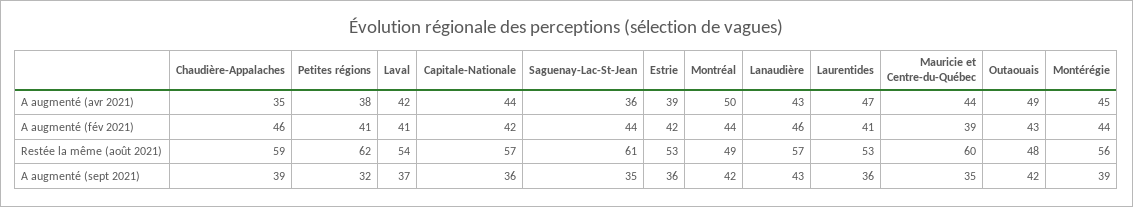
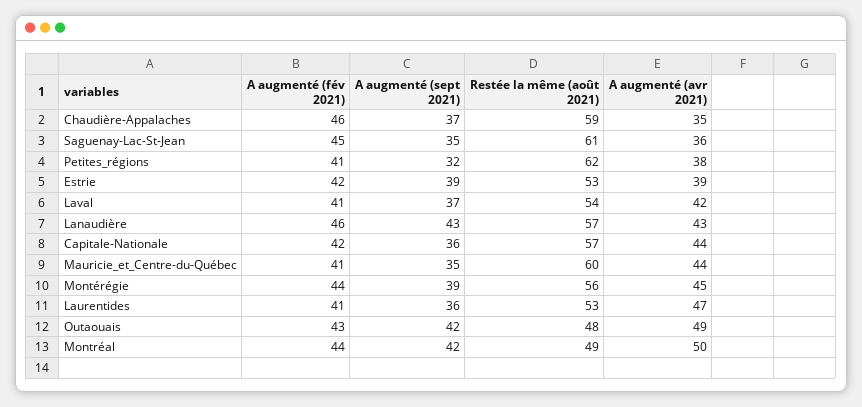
  {
    "Chaudière-Appalaches": {
      "A augmenté (avr 2021)": 35,
      "A augmenté (fév 2021)": 46,
      "Restée la même (août 2021)": 59,
-     "A augmenté (sept 2021)": 39
+     "A augmenté (sept 2021)": 37
    },
    "Petites régions": {
      "A augmenté (avr 2021)": 38,
      "A augmenté (fév 2021)": 41,
      "Restée la même (août 2021)": 62,
      "A augmenté (sept 2021)": 32
    },
    "Laval": {
      "A augmenté (avr 2021)": 42,
      "A augmenté (fév 2021)": 41,
      "Restée la même (août 2021)": 54,
      "A augmenté (sept 2021)": 37
    },
    "Capitale-Nationale": {
      "A augmenté (avr 2021)": 44,
      "A augmenté (fév 2021)": 42,
      "Restée la même (août 2021)": 57,
      "A augmenté (sept 2021)": 36
    },
    "Saguenay-Lac-St-Jean": {
      "A augmenté (avr 2021)": 36,
-     "A augmenté (fév 2021)": 44,
+     "A augmenté (fév 2021)": 45,
      "Restée la même (août 2021)": 61,
      "A augmenté (sept 2021)": 35
    },
    "Estrie": {
      "A augmenté (avr 2021)": 39,
      "A augmenté (fév 2021)": 42,
      "Restée la même (août 2021)": 53,
-     "A augmenté (sept 2021)": 36
+     "A augmenté (sept 2021)": 39
    },
    "Montréal": {
      "A augmenté (avr 2021)": 50,
      "A augmenté (fév 2021)": 44,
      "Restée la même (août 2021)": 49,
      "A augmenté (sept 2021)": 42
    },
    "Lanaudière": {
      "A augmenté (avr 2021)": 43,
      "A augmenté (fév 2021)": 46,
      "Restée la même (août 2021)": 57,
      "A augmenté (sept 2021)": 43
    },
    "Laurentides": {
      "A augmenté (avr 2021)": 47,
      "A augmenté (fév 2021)": 41,
      "Restée la même (août 2021)": 53,
      "A augmenté (sept 2021)": 36
    },
    "Mauricie et Centre-du-Québec": {
      "A augmenté (avr 2021)": 44,
-     "A augmenté (fév 2021)": 39,
+     "A augmenté (fév 2021)": 41,
      "Restée la même (août 2021)": 60,
      "A augmenté (sept 2021)": 35
    },
    "Outaouais": {
      "A augmenté (avr 2021)": 49,
      "A augmenté (fév 2021)": 43,
      "Restée la même (août 2021)": 48,
      "A augmenté (sept 2021)": 42
    },
    "Montérégie": {
      "A augmenté (avr 2021)": 45,
      "A augmenté (fév 2021)": 44,
      "Restée la même (août 2021)": 56,
      "A augmenté (sept 2021)": 39
    }
  }

